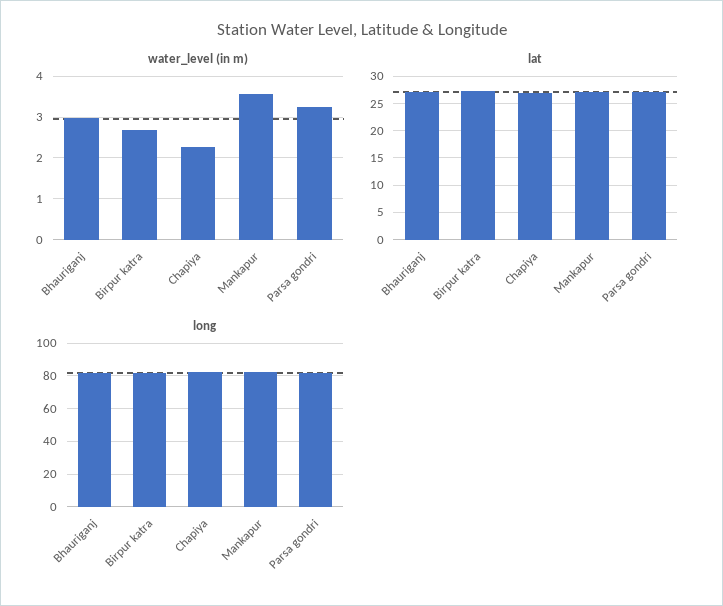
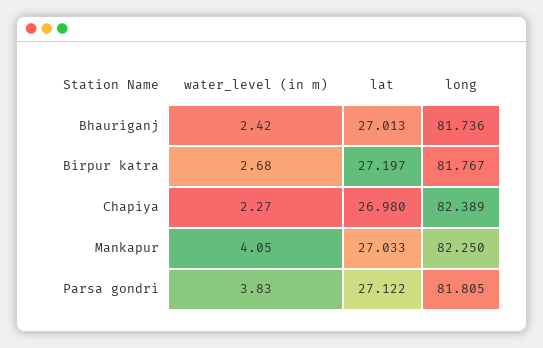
  {
    "water_level (in m)": {
-     "Bhauriganj": 3,
+     "Bhauriganj": 2.42,
      "Birpur katra": 2.68,
      "Chapiya": 2.27,
-     "Mankapur": 3.6,
+     "Mankapur": 4.05,
-     "Parsa gondri": 3.2
+     "Parsa gondri": 3.83
    },
    "lat": {
      "Bhauriganj": 27.013,
      "Birpur katra": 27.197,
      "Chapiya": 26.98,
      "Mankapur": 27.033,
      "Parsa gondri": 27.122
    },
    "long": {
      "Bhauriganj": 81.736,
      "Birpur katra": 81.767,
      "Chapiya": 82.389,
      "Mankapur": 82.25,
      "Parsa gondri": 81.805
    }
  }

